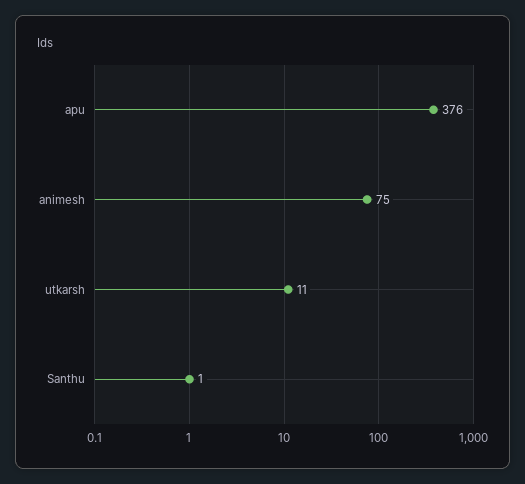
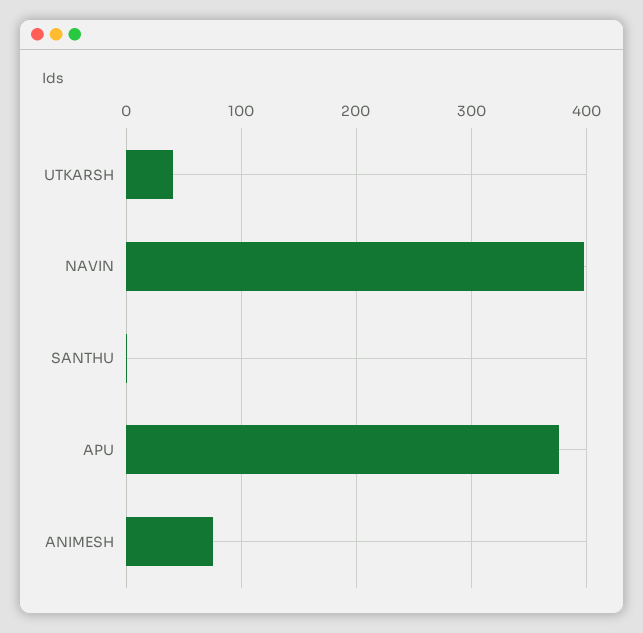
  {
    "apu": 376,
    "animesh": 75,
-   "utkarsh": 11,
+   "utkarsh": 40,
-   "Santhu": 1
+   "Santhu": 1,
+   "NAVIN": 400
  }

